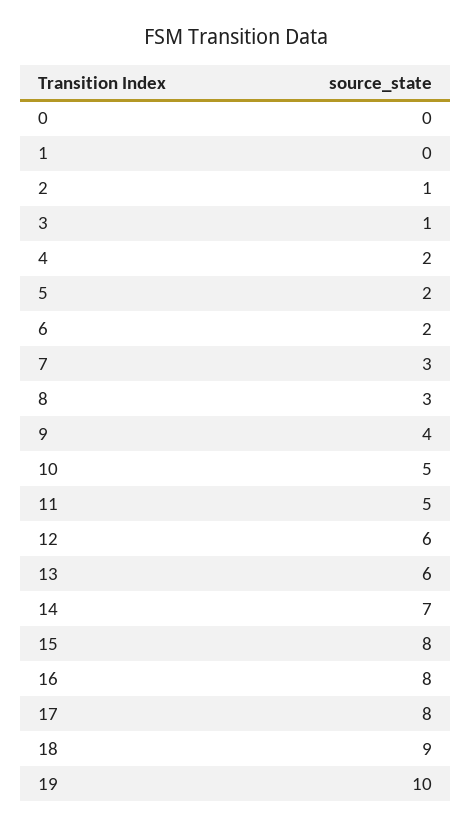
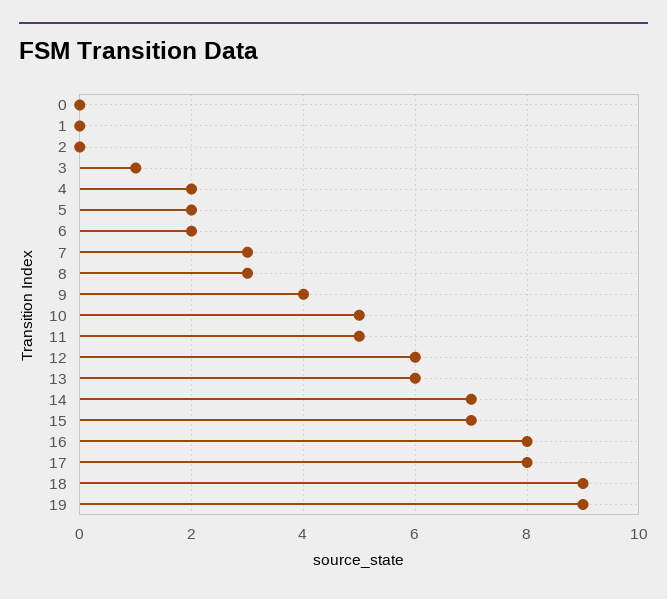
  {
    "0": 0,
    "1": 0,
-   "2": 1,
+   "2": 0,
    "3": 1,
    "4": 2,
    "5": 2,
    "6": 2,
    "7": 3,
    "8": 3,
    "9": 4,
    "10": 5,
    "11": 5,
    "12": 6,
    "13": 6,
    "14": 7,
-   "15": 8,
+   "15": 7,
    "16": 8,
    "17": 8,
    "18": 9,
-   "19": 10
+   "19": 9
  }

